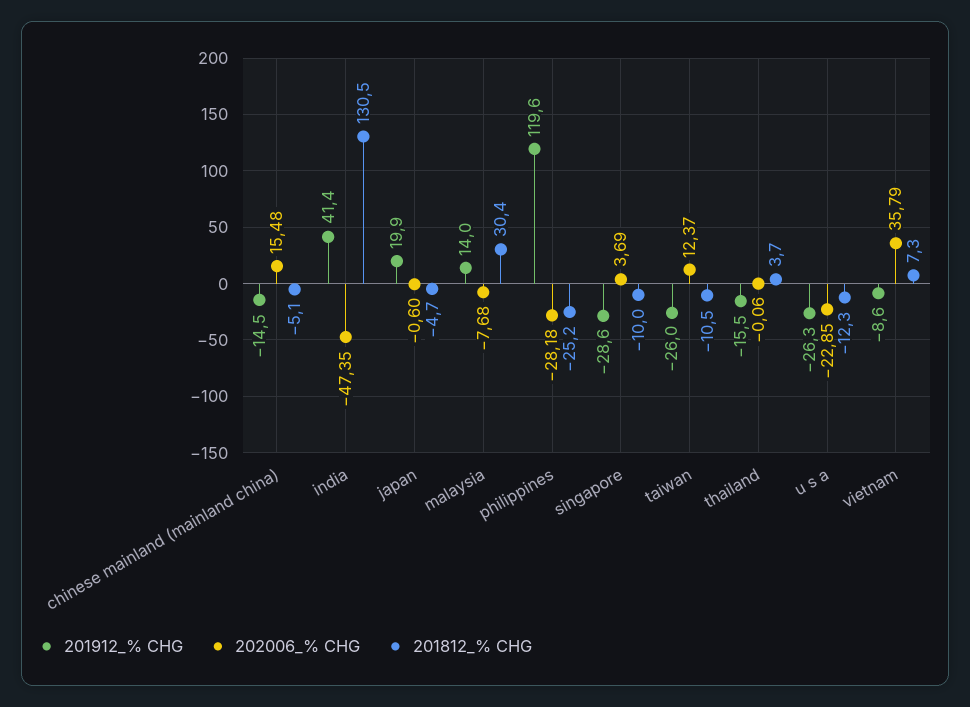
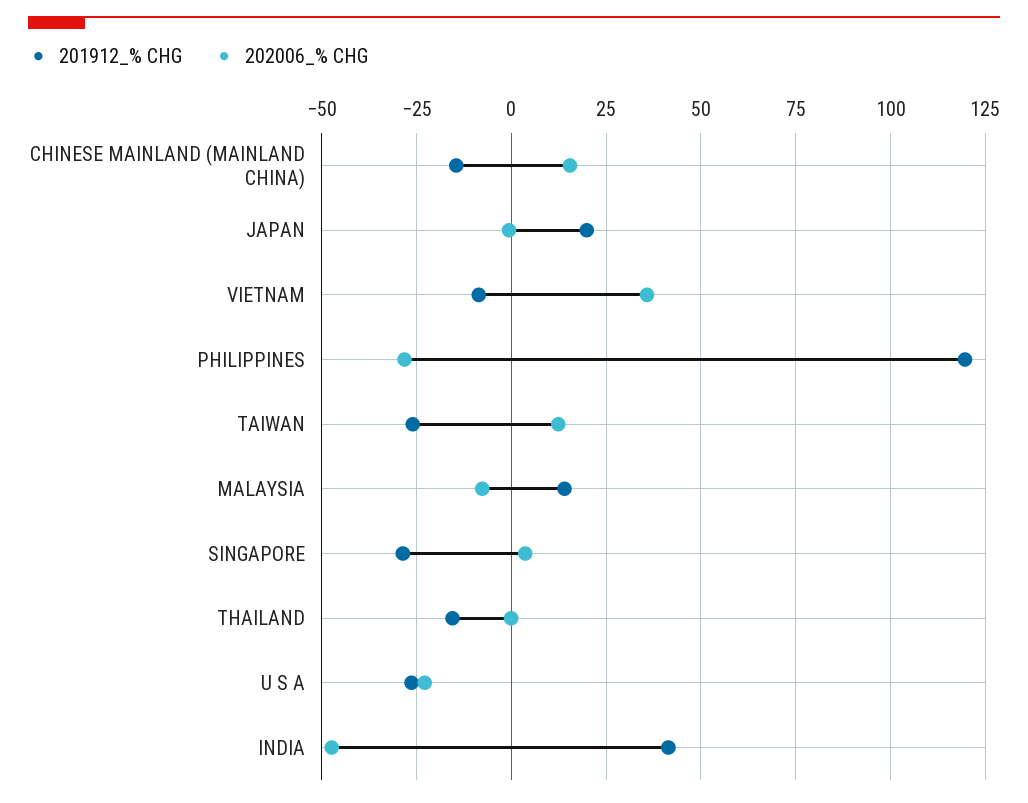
  {
    "201912_% CHG": {
      "chinese mainland (mainland china)": -14.5,
      "india": 41.4,
      "japan": 19.9,
      "malaysia": 14,
      "philippines": 119.6,
      "singapore": -28.6,
      "taiwan": -26,
      "thailand": -15.5,
      "u s a": -26.3,
      "vietnam": -8.6
    },
    "202006_% CHG": {
      "chinese mainland (mainland china)": 15.48,
      "india": -47.35,
      "japan": -0.6,
      "malaysia": -7.68,
      "philippines": -28.18,
      "singapore": 3.69,
      "taiwan": 12.37,
      "thailand": -0.06,
      "u s a": -22.85,
      "vietnam": 35.79
-   },
+   }
-   "201812_% CHG": {
-     "chinese mainland (mainland china)": -5.1,
-     "india": 130.5,
-     "japan": -4.7,
-     "malaysia": 30.4,
-     "philippines": -25.2,
-     "singapore": -10,
-     "taiwan": -10.5,
-     "thailand": 3.7,
-     "u s a": -12.3,
-     "vietnam": 7.3
-   }
  }

